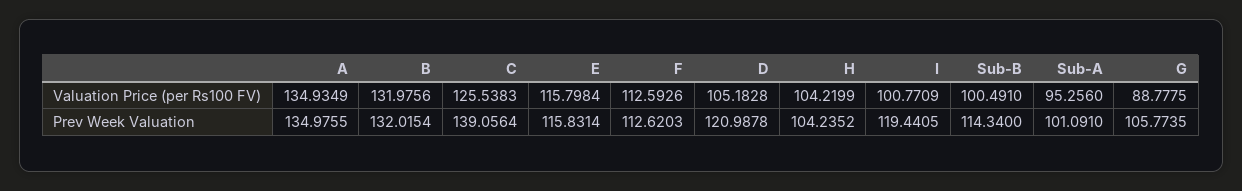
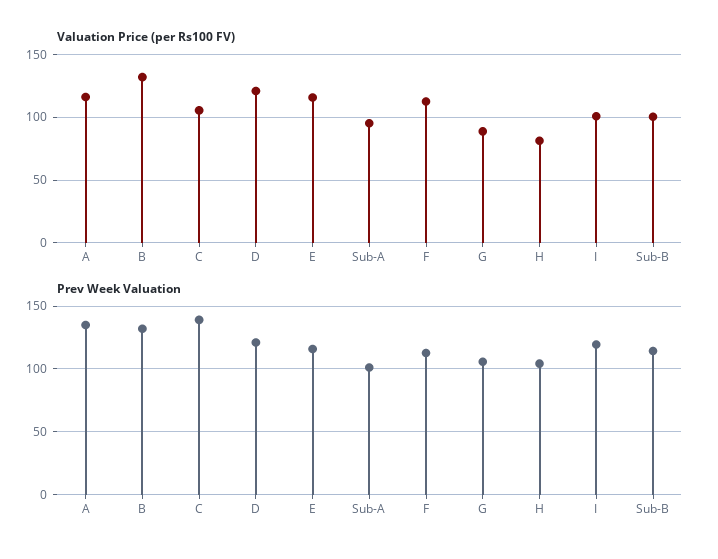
  {
    "Valuation Price (per Rs100 FV)": {
-     "A": 134.9349,
+     "A": 115,
      "B": 131.9756,
-     "C": 125.5383,
+     "C": 105,
      "E": 115.7984,
      "F": 112.5926,
-     "D": 105.1828,
+     "D": 120,
-     "H": 104.2199,
+     "H": 80,
      "I": 100.7709,
      "Sub-B": 100.491,
      "Sub-A": 95.256,
      "G": 88.7775
    },
    "Prev Week Valuation": {
      "A": 134.9755,
      "B": 132.0154,
      "C": 139.0564,
      "E": 115.8314,
      "F": 112.6203,
      "D": 120.9878,
      "H": 104.2352,
      "I": 119.4405,
      "Sub-B": 114.34,
      "Sub-A": 101.091,
      "G": 105.7735
    }
  }

